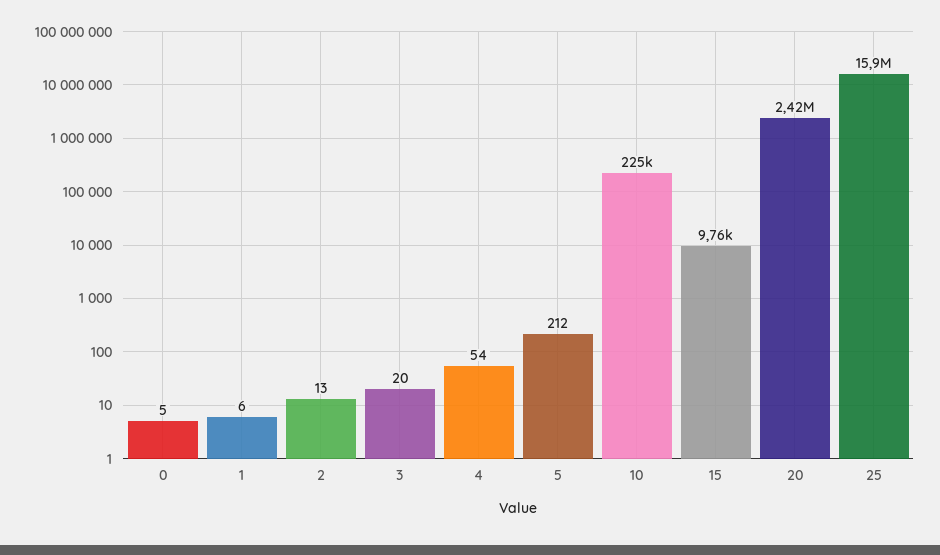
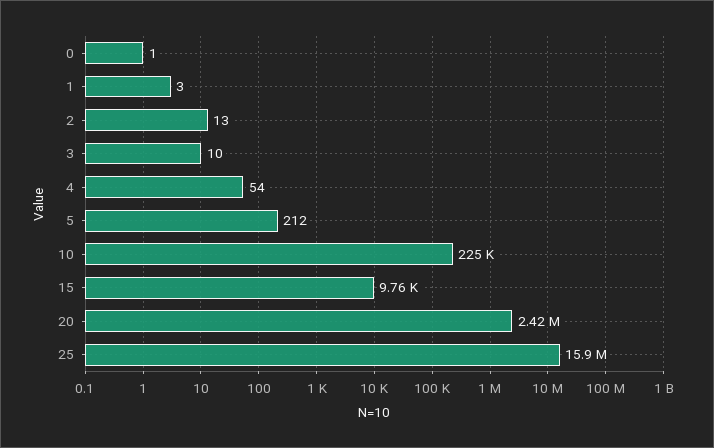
  {
-   "0": 5,
+   "0": 1,
-   "1": 6,
+   "1": 3,
    "2": 13,
-   "3": 20,
+   "3": 10,
    "4": 54,
    "5": 212,
    "10": 225000,
    "15": 9760,
    "20": 2420000,
    "25": 15900000
  }

